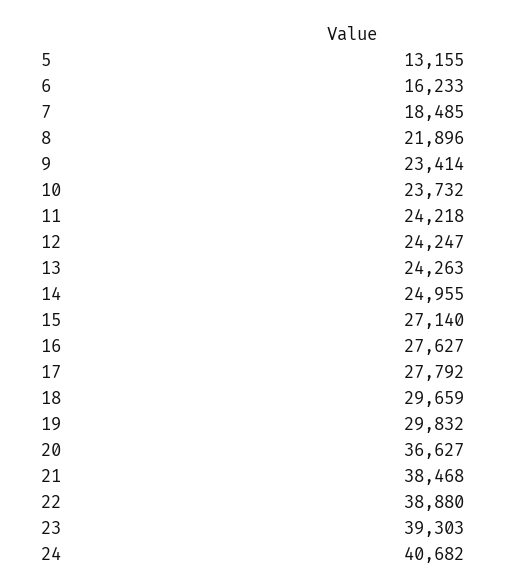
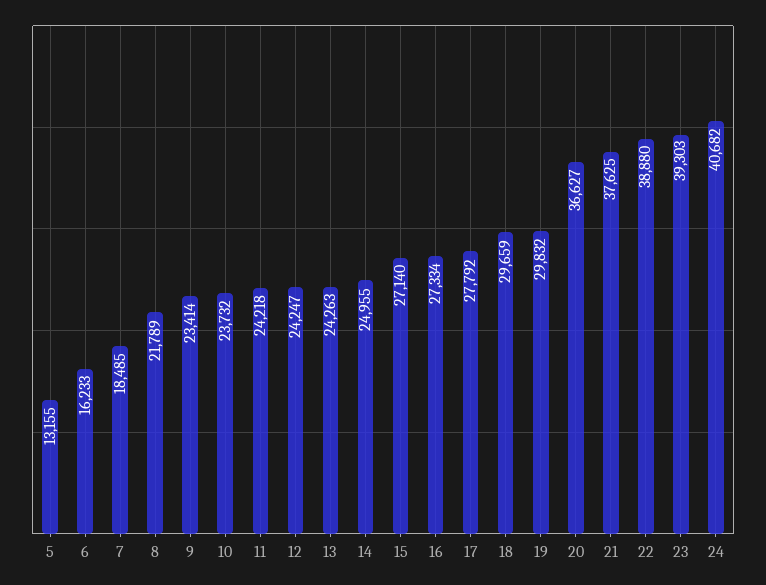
  {
    "5": 13155,
    "6": 16233,
    "7": 18485,
-   "8": 21896,
+   "8": 21789,
    "9": 23414,
    "10": 23732,
    "11": 24218,
    "12": 24247,
    "13": 24263,
    "14": 24955,
    "15": 27140,
-   "16": 27627,
+   "16": 27334,
    "17": 27792,
    "18": 29659,
    "19": 29832,
    "20": 36627,
-   "21": 38468,
+   "21": 37625,
    "22": 38880,
    "23": 39303,
    "24": 40682
  }

